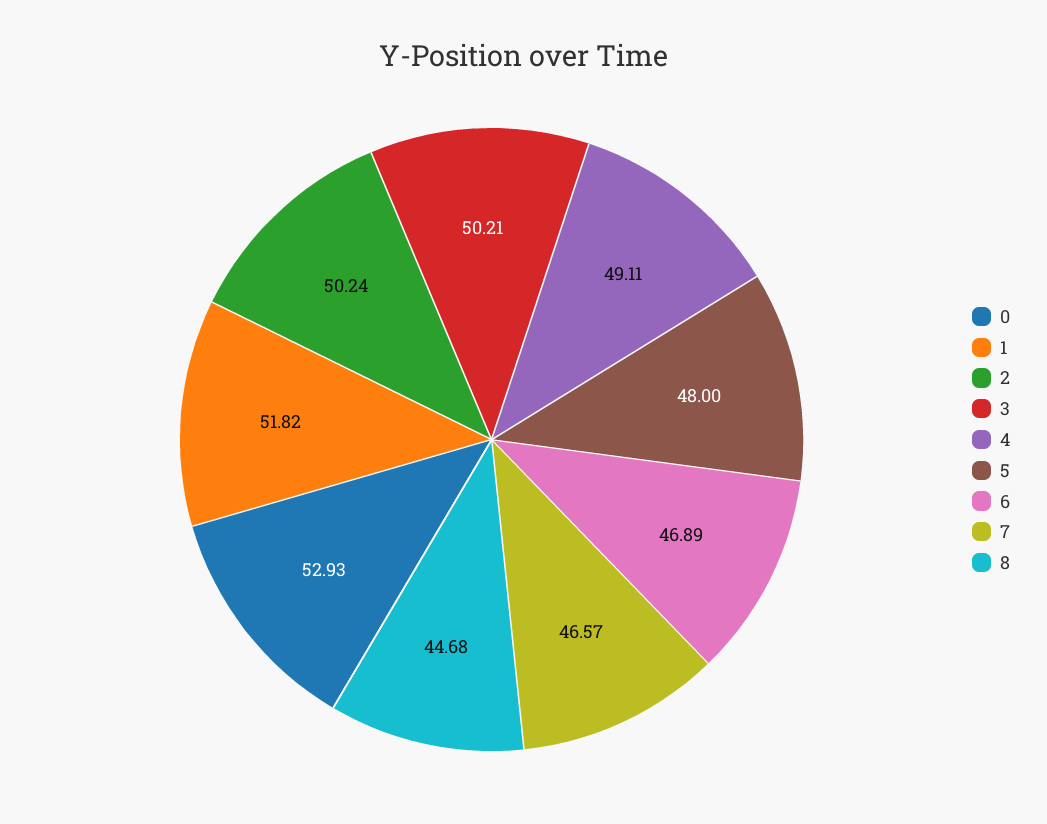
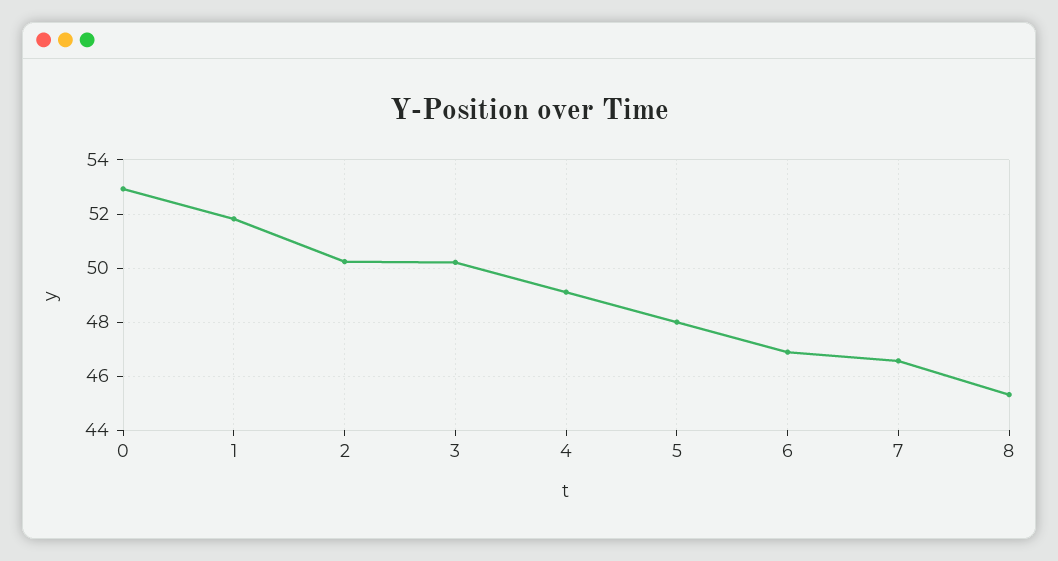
  {
    "0": 52.93,
    "1": 51.82,
    "2": 50.24,
    "3": 50.21,
    "4": 49.11,
    "5": 48,
    "6": 46.89,
    "7": 46.57,
-   "8": 44.68
+   "8": 45.25
  }

